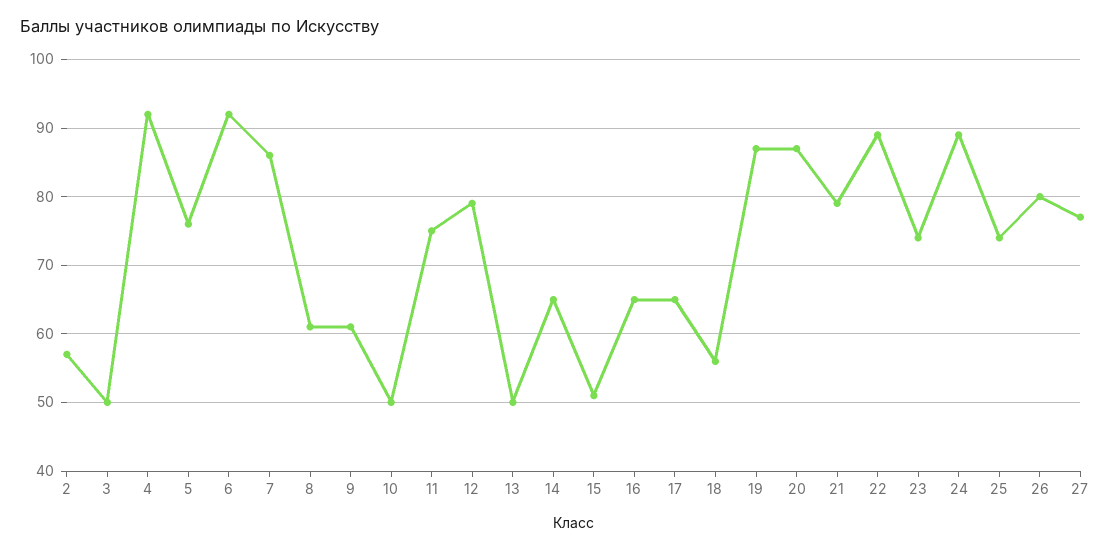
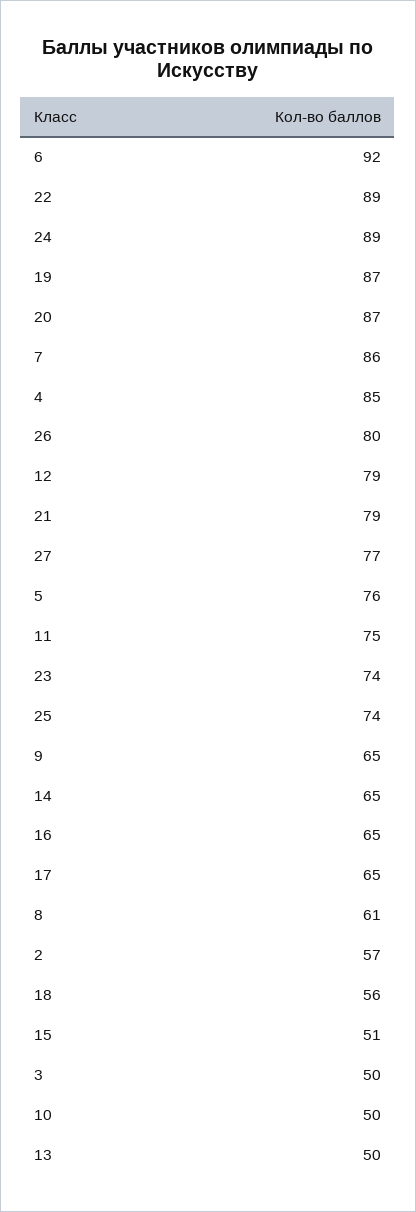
  {
    "2": 57,
    "3": 50,
-   "4": 92,
+   "4": 85,
    "5": 76,
    "6": 92,
    "7": 86,
    "8": 61,
-   "9": 61,
+   "9": 65,
    "10": 50,
    "11": 75,
    "12": 79,
    "13": 50,
    "14": 65,
    "15": 51,
    "16": 65,
    "17": 65,
    "18": 56,
    "19": 87,
    "20": 87,
    "21": 79,
    "22": 89,
    "23": 74,
    "24": 89,
    "25": 74,
    "26": 80,
    "27": 77
  }

